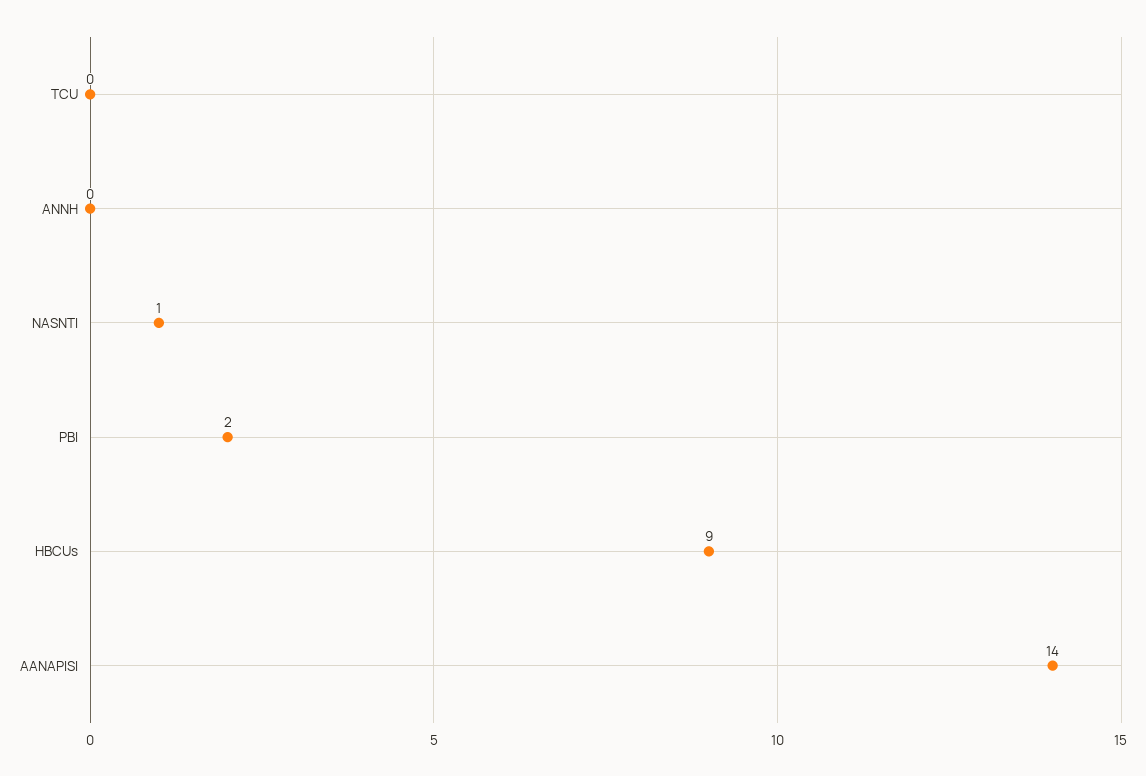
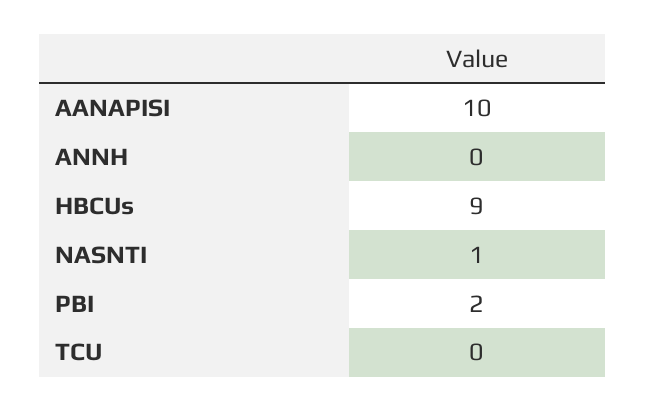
  {
    "TCU": 0,
    "ANNH": 0,
    "NASNTI": 1,
    "PBI": 2,
    "HBCUs": 9,
-   "AANAPISI": 14
+   "AANAPISI": 10
  }

